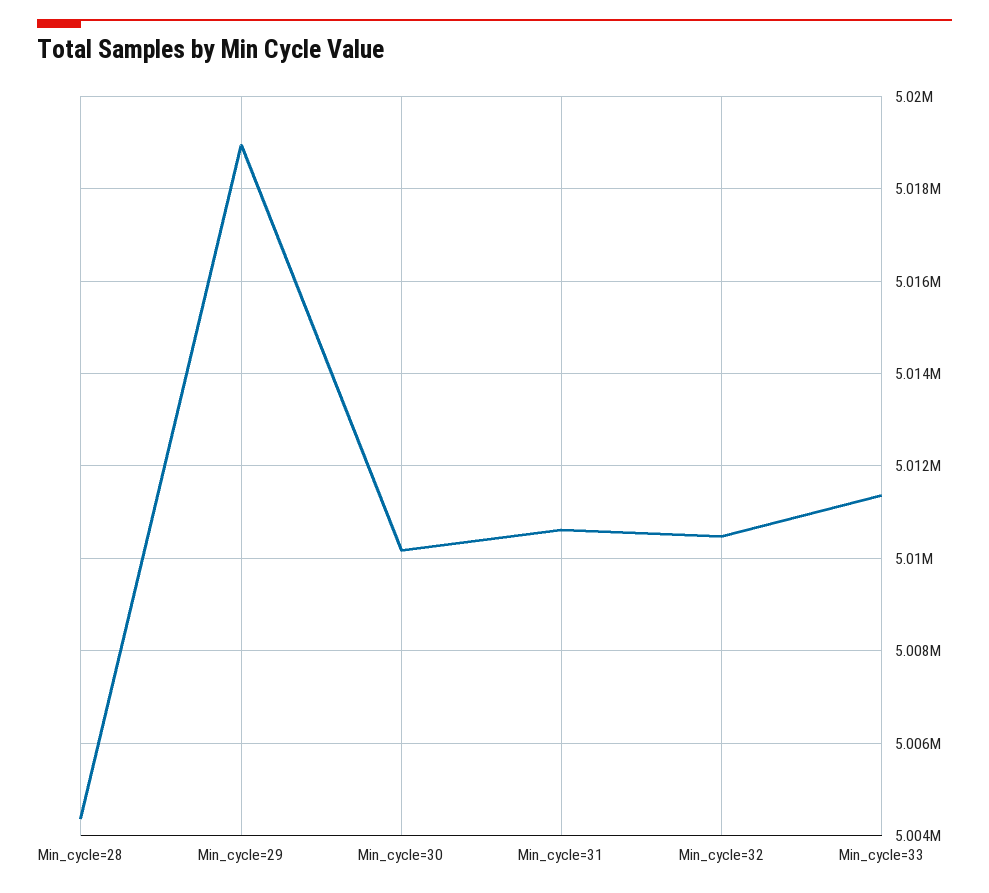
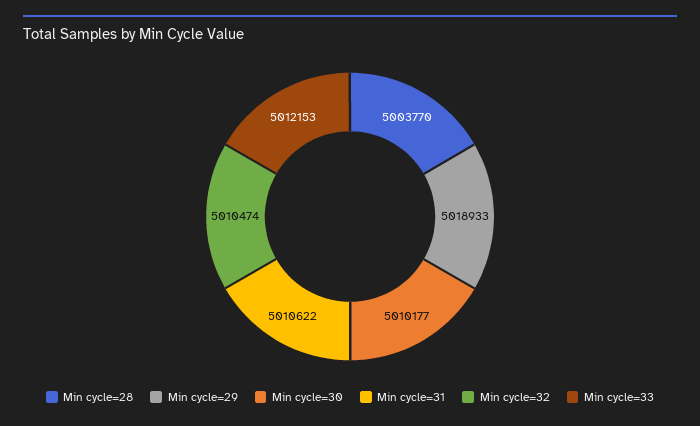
  {
-   "Min_cycle=28": 5004400,
+   "Min_cycle=28": 5003770,
    "Min_cycle=29": 5018933,
    "Min_cycle=30": 5010177,
    "Min_cycle=31": 5010622,
    "Min_cycle=32": 5010474,
-   "Min_cycle=33": 5011400
+   "Min_cycle=33": 5012153
  }

